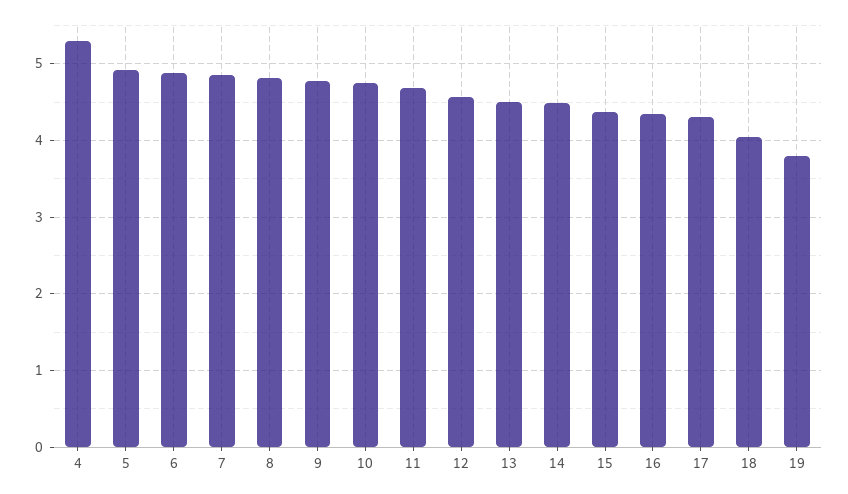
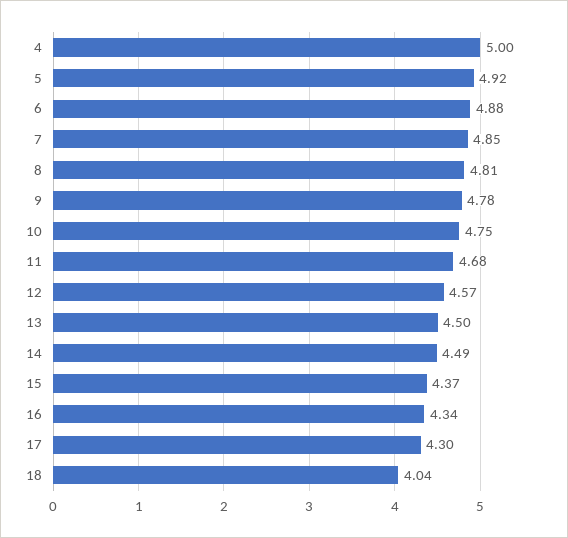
  {
-   "4": 5.3,
+   "4": 5,
    "5": 4.92,
    "6": 4.88,
    "7": 4.85,
    "8": 4.81,
    "9": 4.78,
    "10": 4.75,
    "11": 4.68,
    "12": 4.57,
    "13": 4.5,
    "14": 4.49,
    "15": 4.37,
    "16": 4.34,
    "17": 4.3,
-   "18": 4.04,
+   "18": 4.04
-   "19": 3.8
  }

